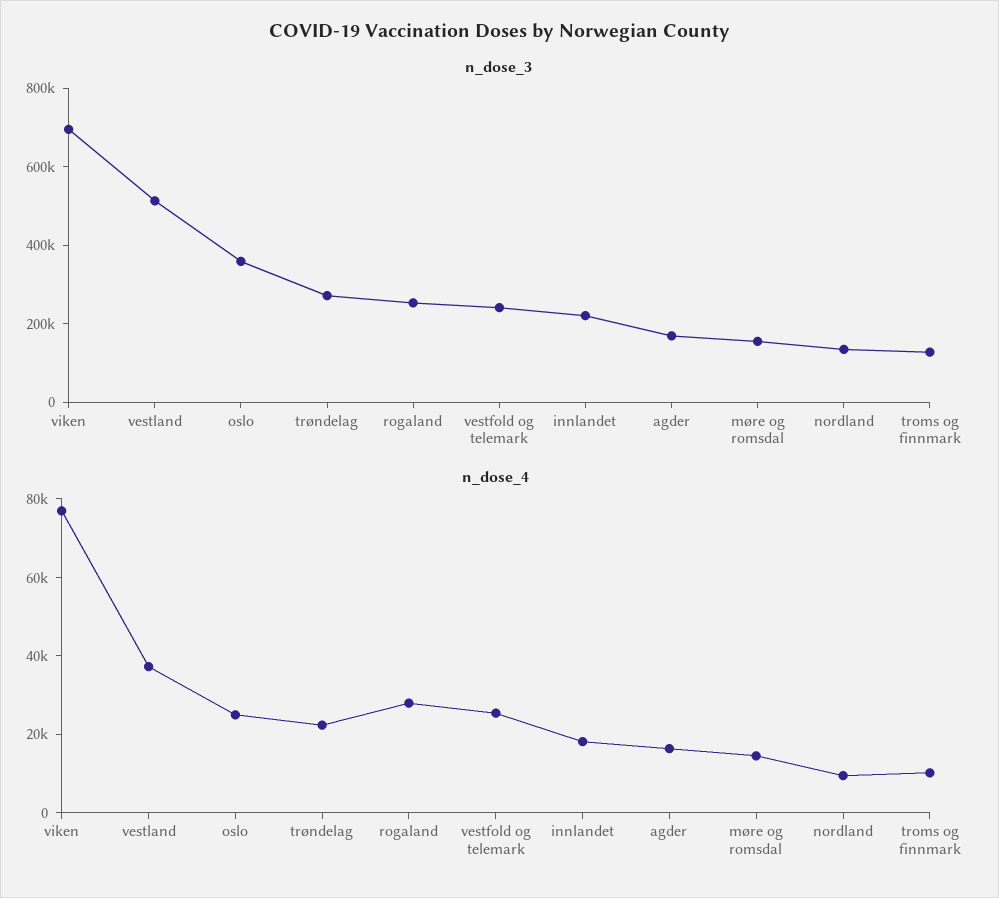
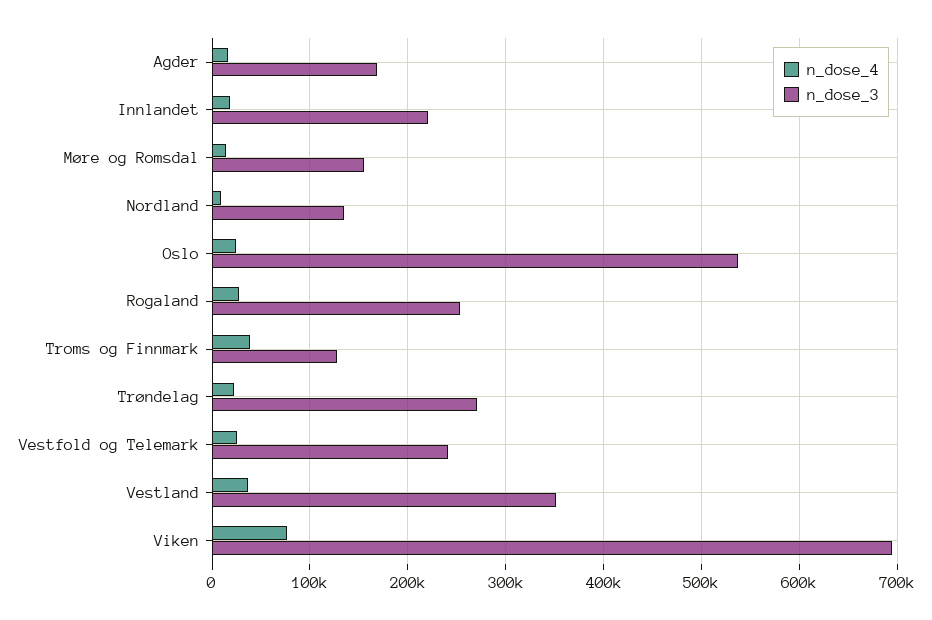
  {
    "n_dose_3": {
      "viken": 690000,
-     "vestland": 500000,
+     "vestland": 350000,
-     "oslo": 350000,
+     "oslo": 540000,
      "trøndelag": 270000,
      "rogaland": 250000,
      "vestfold og telemark": 240000,
      "innlandet": 220000,
      "agder": 170000,
      "møre og romsdal": 160000,
      "nordland": 130000,
      "troms og finnmark": 130000
    },
    "n_dose_4": {
      "viken": 75000,
      "vestland": 35000,
      "oslo": 25000,
      "trøndelag": 20000,
      "rogaland": 30000,
      "vestfold og telemark": 25000,
      "innlandet": 20000,
      "agder": 15000,
      "møre og romsdal": 15000,
      "nordland": 10000,
-     "troms og finnmark": 10000
+     "troms og finnmark": 40000
    }
  }

